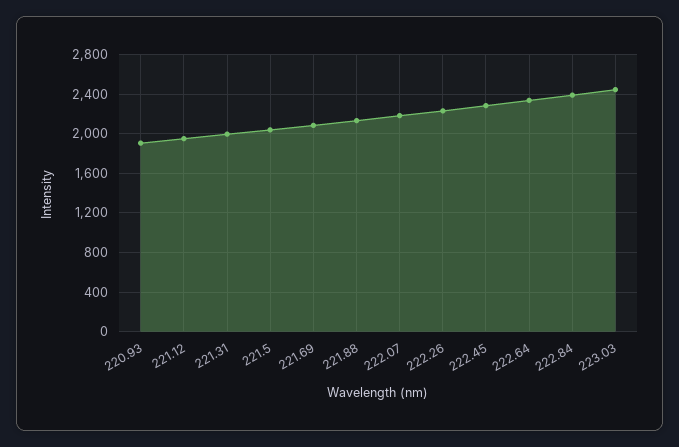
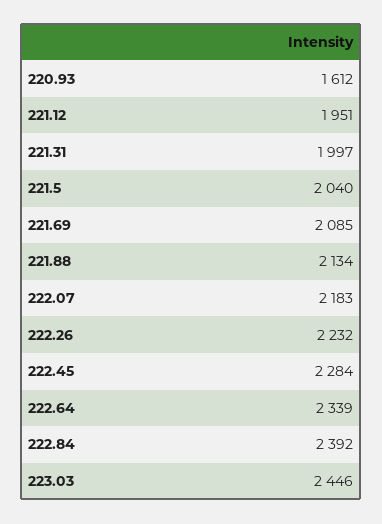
  {
-   "220.93": 1900,
+   "220.93": 1612,
    "221.12": 1951,
    "221.31": 1997,
    "221.5": 2040,
    "221.69": 2085,
    "221.88": 2134,
    "222.07": 2183,
    "222.26": 2232,
    "222.45": 2284,
    "222.64": 2339,
    "222.84": 2392,
    "223.03": 2446
  }

